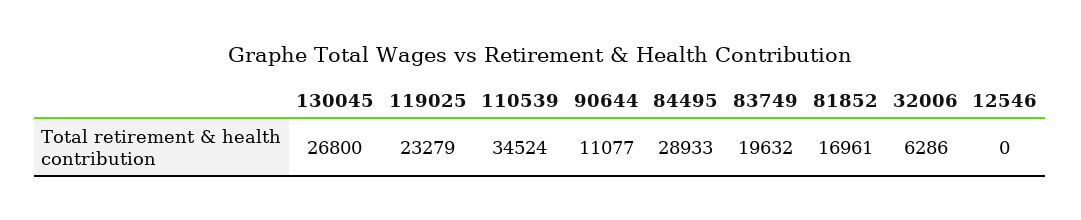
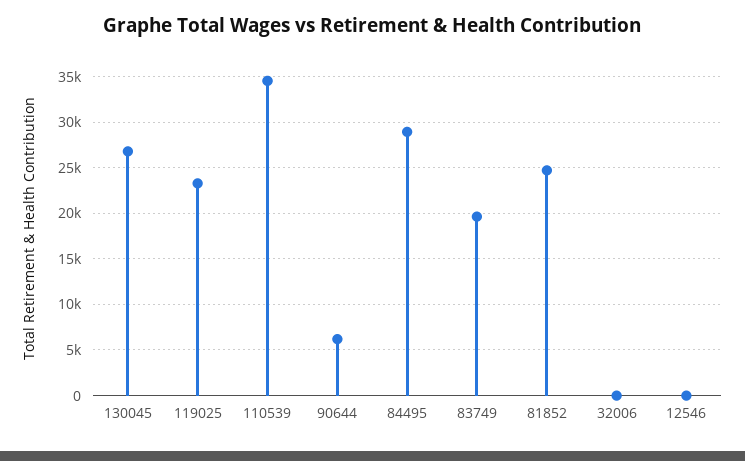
  {
    "130045": 26800,
    "119025": 23279,
    "110539": 34524,
-   "90644": 11077,
+   "90644": 6000,
    "84495": 28933,
    "83749": 19632,
-   "81852": 16961,
+   "81852": 25000,
-   "32006": 6286,
+   "32006": 0,
    "12546": 0
  }

